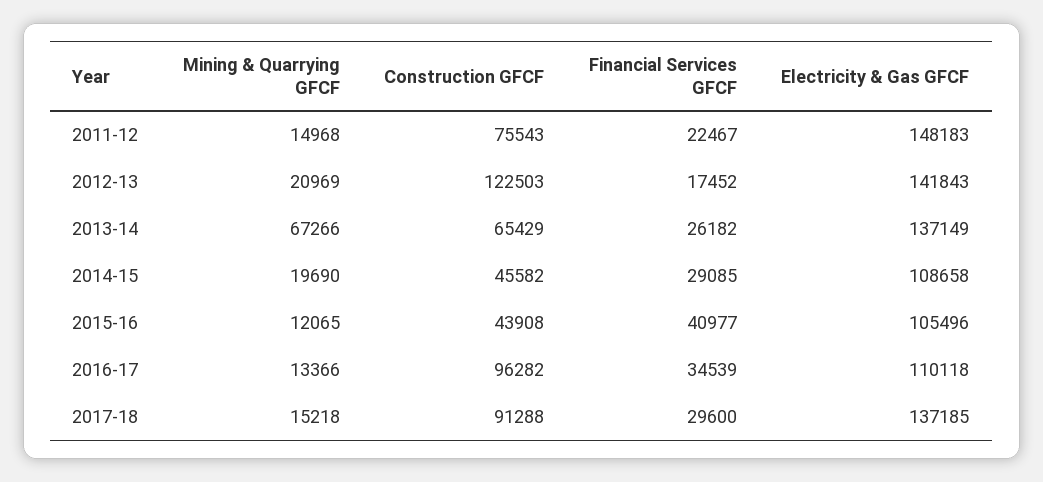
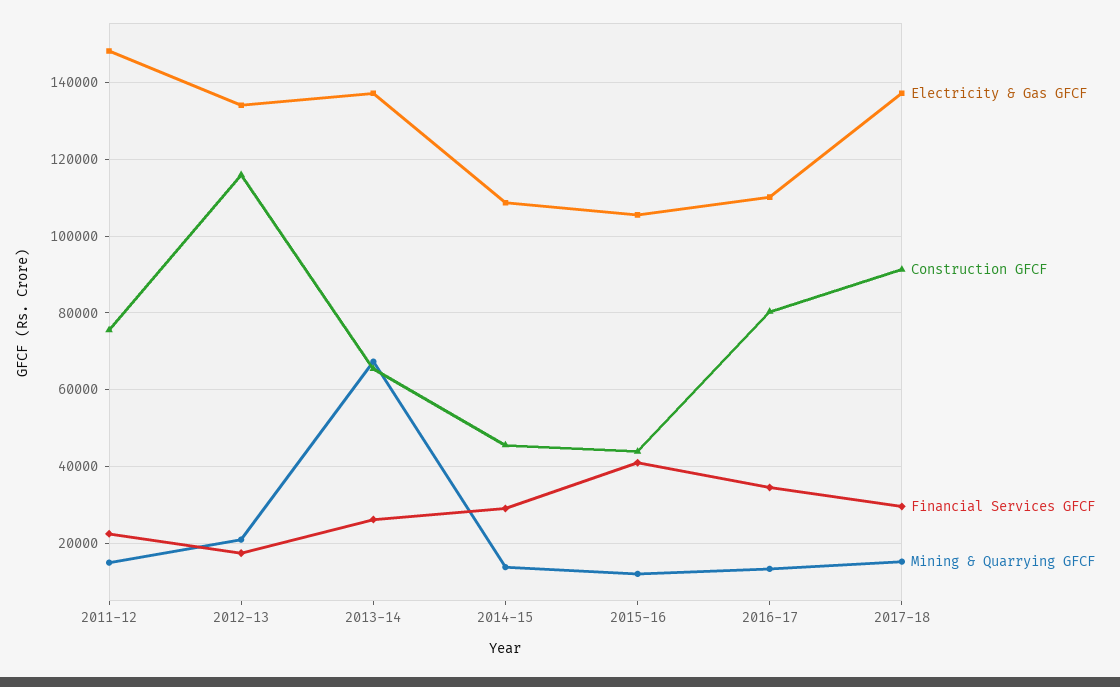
  {
    "Mining & Quarrying GFCF": {
      "2011-12": 14968,
      "2012-13": 20969,
      "2013-14": 67266,
-     "2014-15": 19690,
+     "2014-15": 14000,
      "2015-16": 12065,
      "2016-17": 13366,
      "2017-18": 15218
    },
    "Construction GFCF": {
      "2011-12": 75543,
-     "2012-13": 122503,
+     "2012-13": 116000,
      "2013-14": 65429,
      "2014-15": 45582,
      "2015-16": 43908,
-     "2016-17": 96282,
+     "2016-17": 80000,
      "2017-18": 91288
    },
    "Financial Services GFCF": {
      "2011-12": 22467,
      "2012-13": 17452,
      "2013-14": 26182,
      "2014-15": 29085,
      "2015-16": 40977,
      "2016-17": 34539,
      "2017-18": 29600
    },
    "Electricity & Gas GFCF": {
      "2011-12": 148183,
-     "2012-13": 141843,
+     "2012-13": 134000,
      "2013-14": 137149,
      "2014-15": 108658,
      "2015-16": 105496,
      "2016-17": 110118,
      "2017-18": 137185
    }
  }

